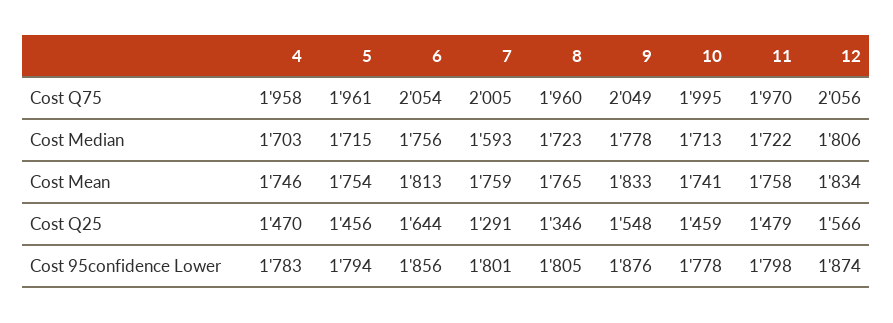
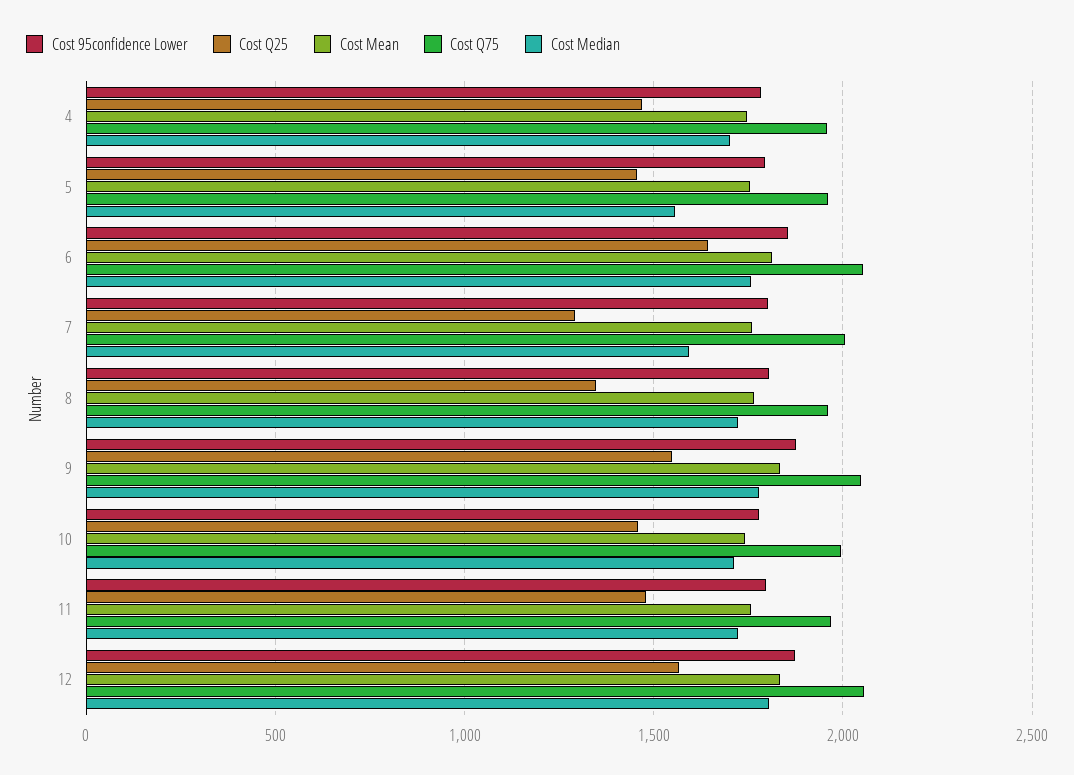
  {
    "Cost Q75": {
      "4": 1958,
      "5": 1961,
      "6": 2054,
      "7": 2005,
      "8": 1960,
      "9": 2049,
      "10": 1995,
      "11": 1970,
      "12": 2056
    },
    "Cost Median": {
      "4": 1703,
-     "5": 1715,
+     "5": 1550,
      "6": 1756,
      "7": 1593,
      "8": 1723,
      "9": 1778,
      "10": 1713,
      "11": 1722,
      "12": 1806
    },
    "Cost Mean": {
      "4": 1746,
      "5": 1754,
      "6": 1813,
      "7": 1759,
      "8": 1765,
      "9": 1833,
      "10": 1741,
      "11": 1758,
      "12": 1834
    },
    "Cost Q25": {
      "4": 1470,
      "5": 1456,
      "6": 1644,
      "7": 1291,
      "8": 1346,
      "9": 1548,
      "10": 1459,
      "11": 1479,
      "12": 1566
    },
    "Cost 95confidence Lower": {
      "4": 1783,
      "5": 1794,
      "6": 1856,
      "7": 1801,
      "8": 1805,
      "9": 1876,
      "10": 1778,
      "11": 1798,
      "12": 1874
    }
  }

